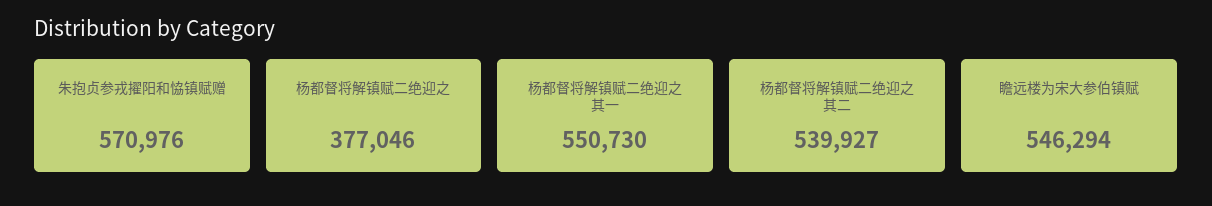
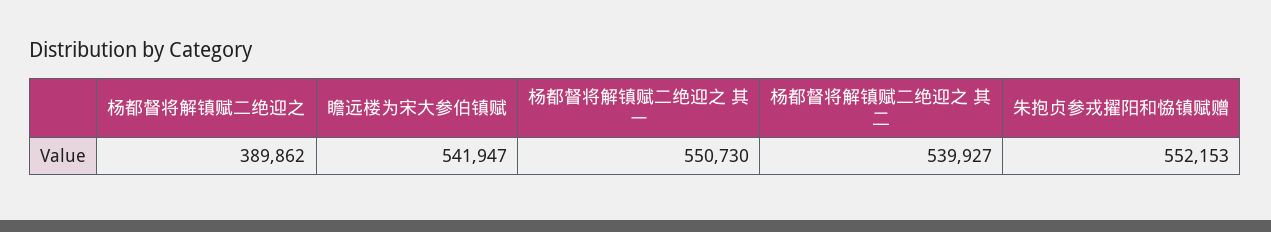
  {
-   "朱抱贞参戎擢阳和恊镇赋赠": 570976,
+   "朱抱贞参戎擢阳和恊镇赋赠": 552153,
-   "杨都督将解镇赋二绝迎之": 377046,
+   "杨都督将解镇赋二绝迎之": 389862,
    "杨都督将解镇赋二绝迎之 其一": 550730,
    "杨都督将解镇赋二绝迎之 其二": 539927,
-   "瞻远楼为宋大参伯镇赋": 546294
+   "瞻远楼为宋大参伯镇赋": 541947
  }

